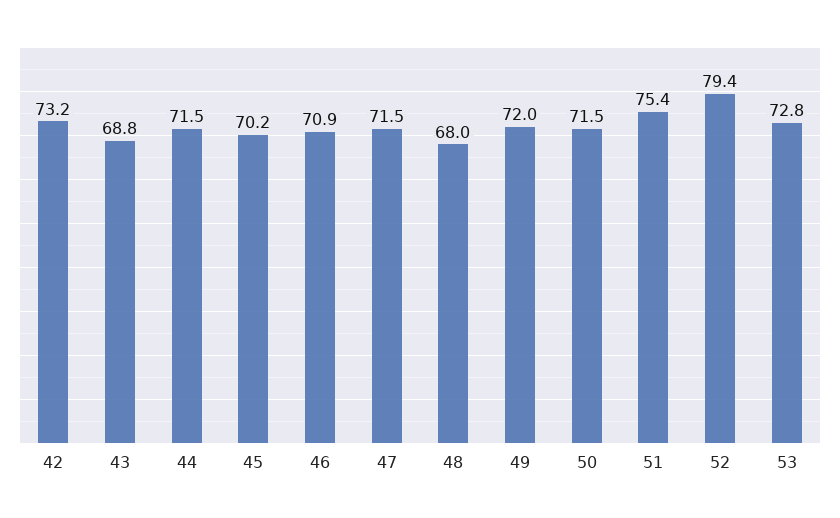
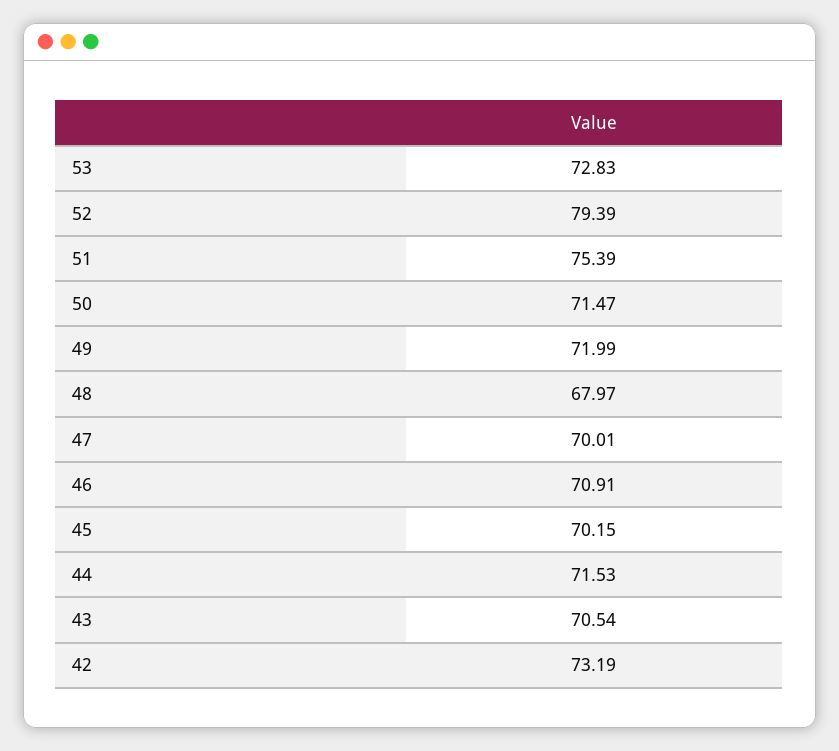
  {
    "42": 73.19,
-   "43": 68.8,
+   "43": 70.54,
    "44": 71.53,
    "45": 70.15,
    "46": 70.91,
-   "47": 71.5,
+   "47": 70.01,
    "48": 67.97,
    "49": 71.99,
    "50": 71.47,
    "51": 75.39,
    "52": 79.39,
    "53": 72.83
  }

